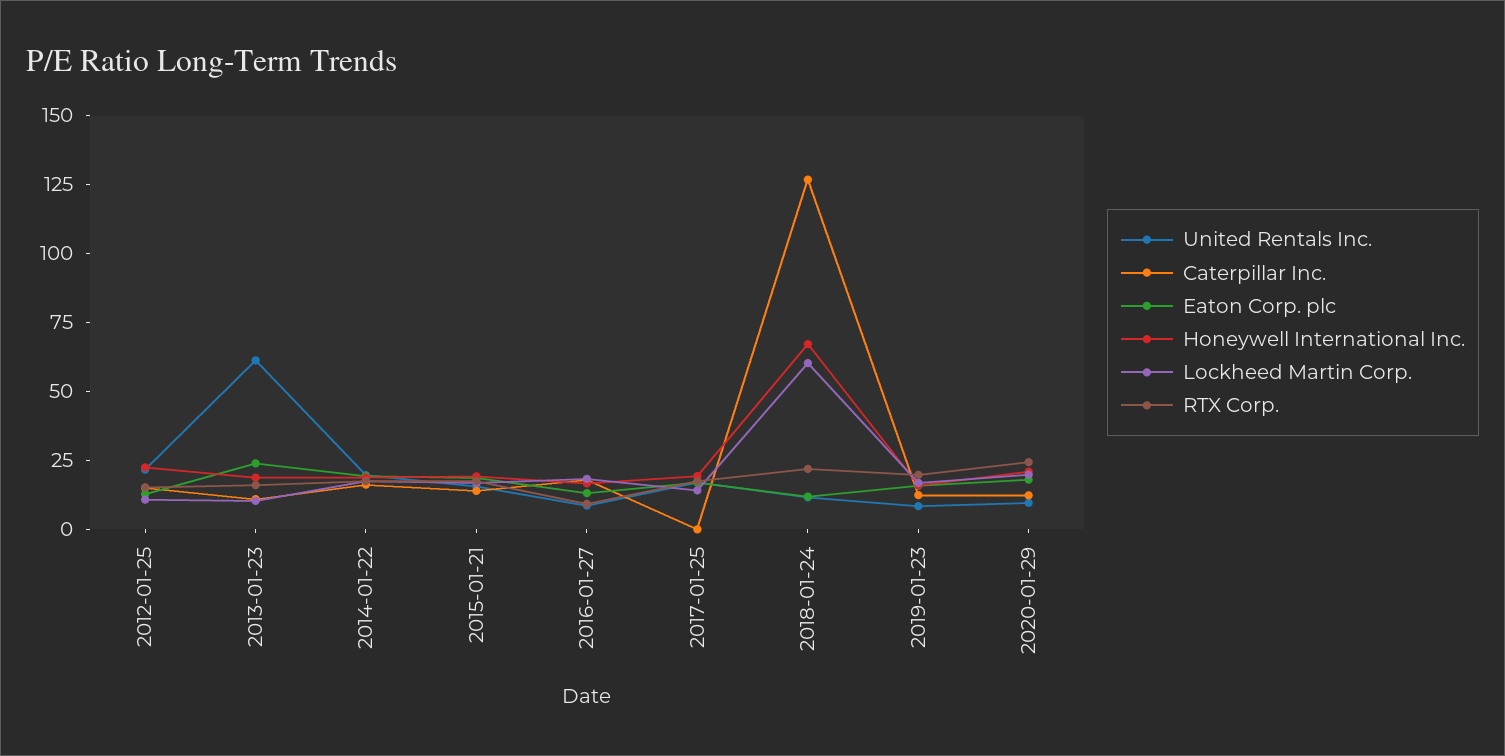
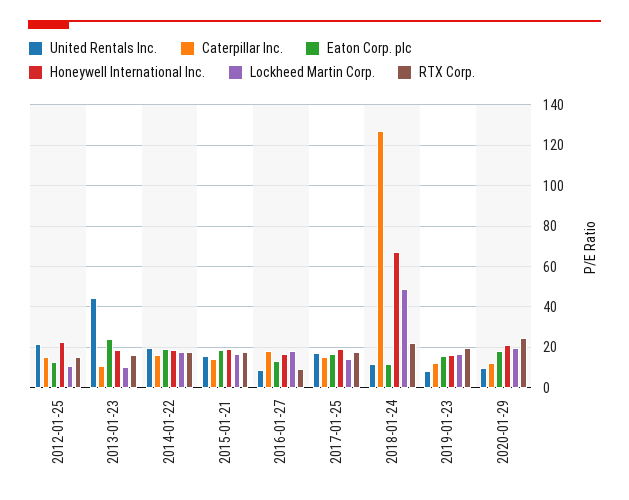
  {
    "United Rentals Inc.": {
      "2012-01-25": 20,
-     "2013-01-23": 60,
+     "2013-01-23": 45,
      "2014-01-22": 20,
      "2015-01-21": 15,
      "2016-01-27": 10,
      "2017-01-25": 15,
      "2018-01-24": 10,
      "2019-01-23": 10,
      "2020-01-29": 10
    },
    "Caterpillar Inc.": {
      "2012-01-25": 15,
      "2013-01-23": 10,
      "2014-01-22": 15,
      "2015-01-21": 15,
      "2016-01-27": 20,
-     "2017-01-25": 0,
+     "2017-01-25": 15,
      "2018-01-24": 125,
      "2019-01-23": 10,
      "2020-01-29": 10
    },
    "Eaton Corp. plc": {
      "2012-01-25": 15,
      "2013-01-23": 25,
      "2014-01-22": 20,
      "2015-01-21": 20,
      "2016-01-27": 15,
      "2017-01-25": 15,
      "2018-01-24": 10,
      "2019-01-23": 15,
      "2020-01-29": 20
    },
    "Honeywell International Inc.": {
      "2012-01-25": 25,
      "2013-01-23": 20,
      "2014-01-22": 20,
      "2015-01-21": 20,
      "2016-01-27": 15,
      "2017-01-25": 20,
      "2018-01-24": 65,
      "2019-01-23": 15,
      "2020-01-29": 20
    },
    "Lockheed Martin Corp.": {
      "2012-01-25": 10,
      "2013-01-23": 10,
      "2014-01-22": 20,
      "2015-01-21": 15,
      "2016-01-27": 20,
      "2017-01-25": 15,
-     "2018-01-24": 60,
+     "2018-01-24": 50,
      "2019-01-23": 15,
      "2020-01-29": 20
    },
    "RTX Corp.": {
      "2012-01-25": 15,
      "2013-01-23": 15,
      "2014-01-22": 20,
      "2015-01-21": 20,
      "2016-01-27": 10,
      "2017-01-25": 20,
      "2018-01-24": 20,
      "2019-01-23": 20,
      "2020-01-29": 25
    }
  }

